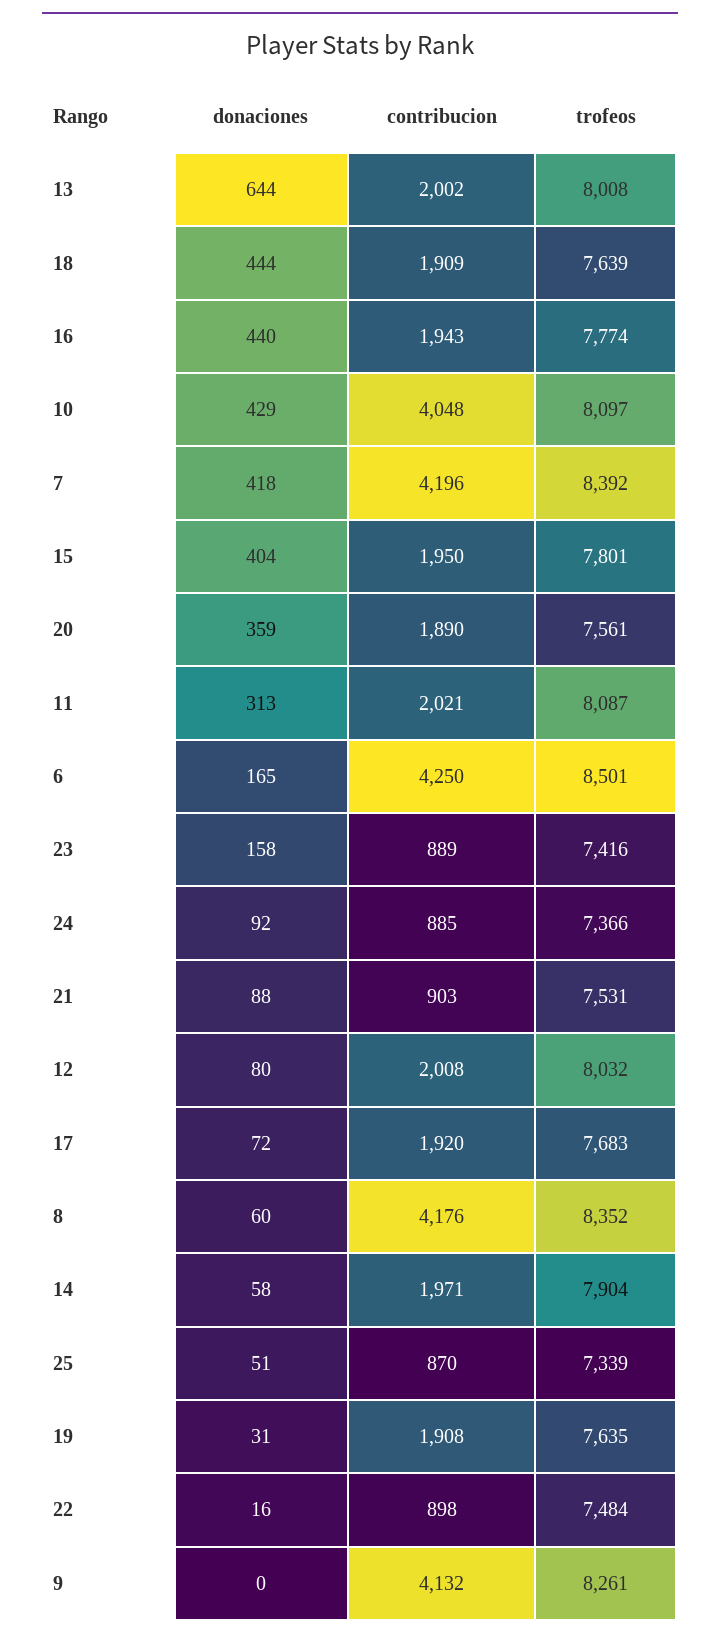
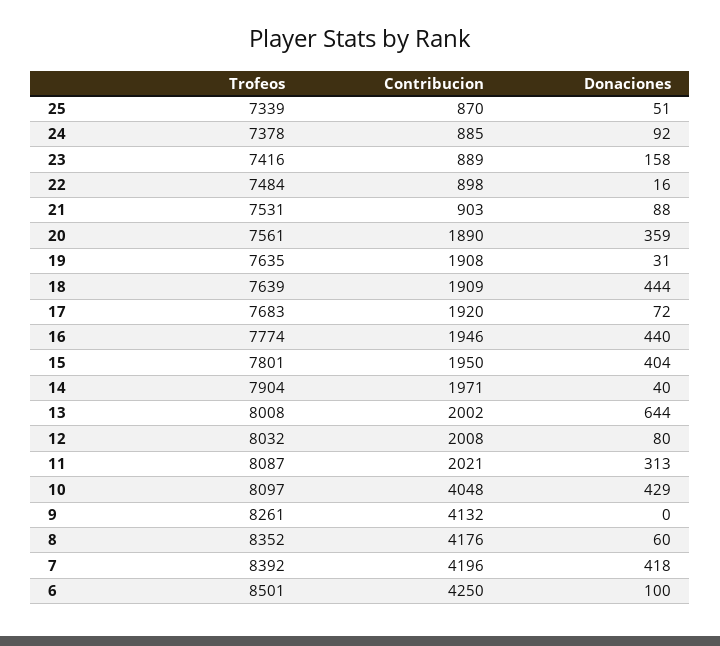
  {
    "donaciones": {
      "13": 644,
      "18": 444,
      "16": 440,
      "10": 429,
      "7": 418,
      "15": 404,
      "20": 359,
      "11": 313,
-     "6": 165,
+     "6": 100,
      "23": 158,
      "24": 92,
      "21": 88,
      "12": 80,
      "17": 72,
      "8": 60,
-     "14": 58,
+     "14": 40,
      "25": 51,
      "19": 31,
      "22": 16,
      "9": 0
    },
    "contribucion": {
      "13": 2002,
      "18": 1909,
-     "16": 1943,
+     "16": 1946,
      "10": 4048,
      "7": 4196,
      "15": 1950,
      "20": 1890,
      "11": 2021,
      "6": 4250,
      "23": 889,
      "24": 885,
      "21": 903,
      "12": 2008,
      "17": 1920,
      "8": 4176,
      "14": 1971,
      "25": 870,
      "19": 1908,
      "22": 898,
      "9": 4132
    },
    "trofeos": {
      "13": 8008,
      "18": 7639,
      "16": 7774,
      "10": 8097,
      "7": 8392,
      "15": 7801,
      "20": 7561,
      "11": 8087,
      "6": 8501,
      "23": 7416,
-     "24": 7366,
+     "24": 7378,
      "21": 7531,
      "12": 8032,
      "17": 7683,
      "8": 8352,
      "14": 7904,
      "25": 7339,
      "19": 7635,
      "22": 7484,
      "9": 8261
    }
  }

